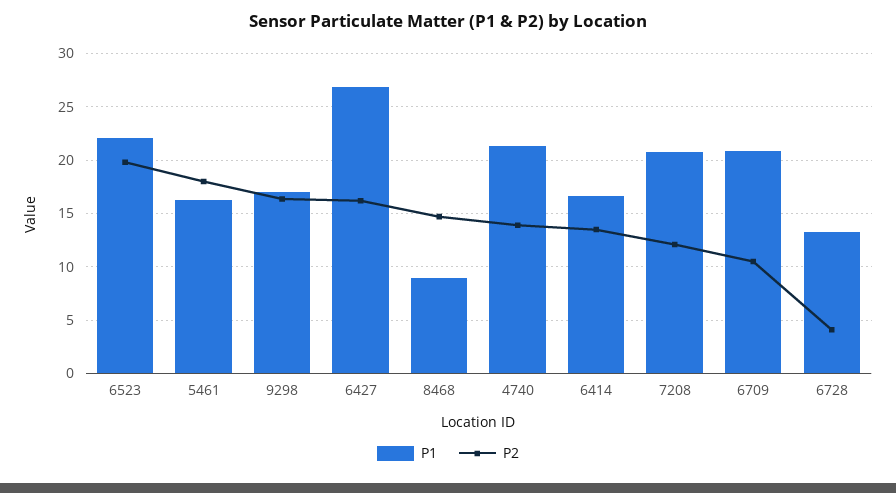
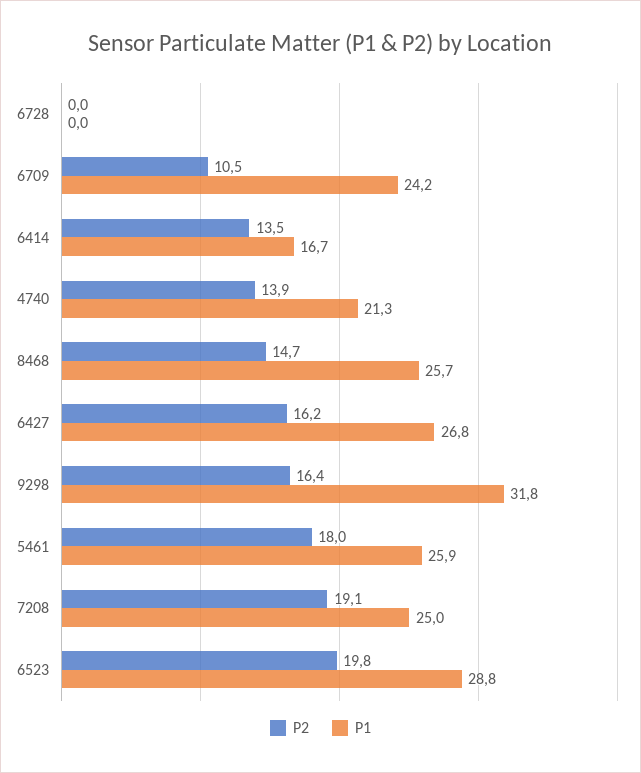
  {
    "P1": {
-     "6523": 22,
+     "6523": 28.8,
-     "5461": 16,
+     "5461": 25.9,
-     "9298": 17,
+     "9298": 31.8,
      "6427": 26.8,
-     "8468": 9,
+     "8468": 25.7,
      "4740": 21.3,
      "6414": 16.7,
-     "7208": 21,
+     "7208": 25,
-     "6709": 21,
+     "6709": 24.2,
-     "6728": 13
+     "6728": 0
    },
    "P2": {
      "6523": 19.8,
      "5461": 18,
      "9298": 16.4,
      "6427": 16.2,
      "8468": 14.7,
      "4740": 13.9,
      "6414": 13.5,
-     "7208": 12,
+     "7208": 19.1,
      "6709": 10.5,
-     "6728": 4
+     "6728": 0
    }
  }

